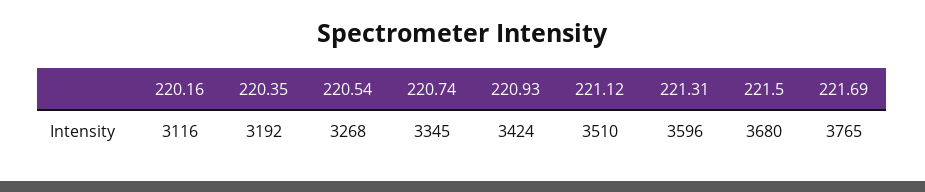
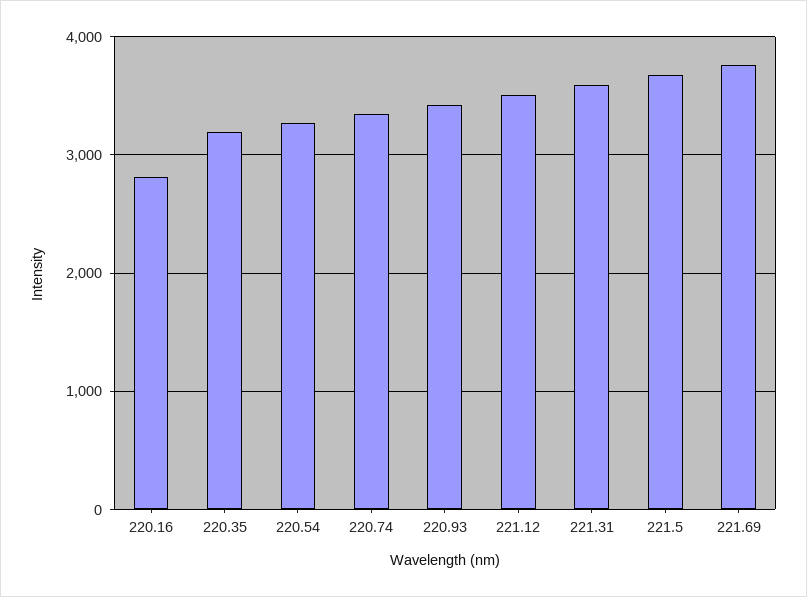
  {
-   "220.16": 3116,
+   "220.16": 2800,
    "220.35": 3192,
    "220.54": 3268,
    "220.74": 3345,
    "220.93": 3424,
    "221.12": 3510,
    "221.31": 3596,
    "221.5": 3680,
    "221.69": 3765
  }

